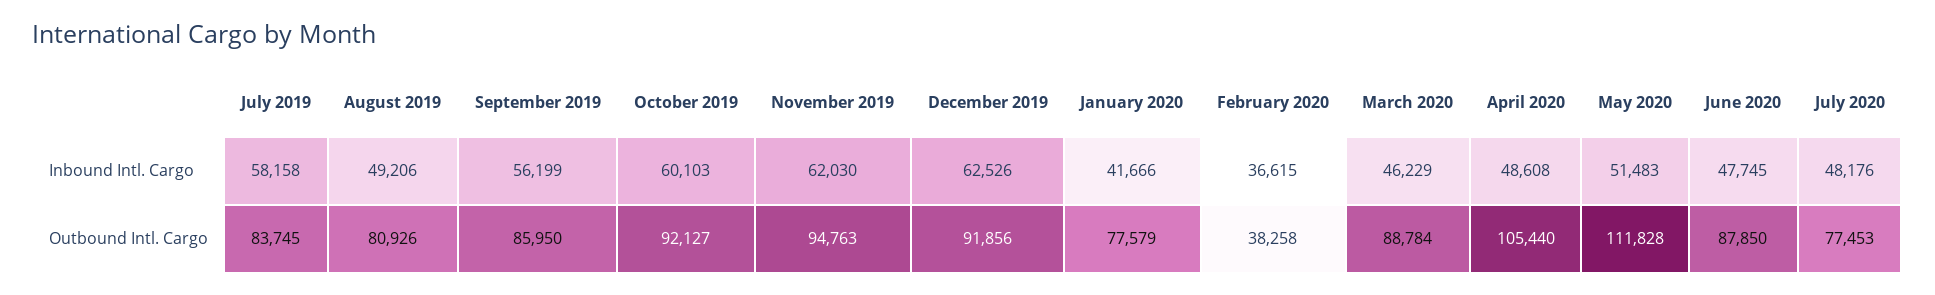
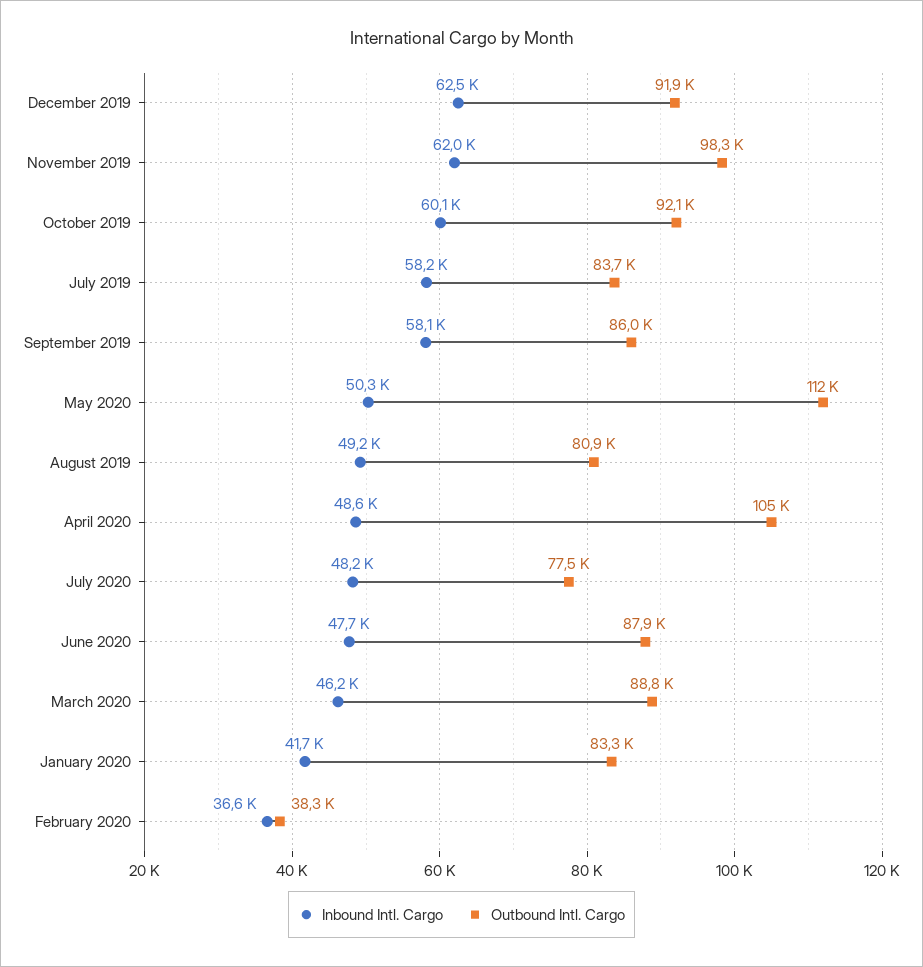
  {
    "Inbound Intl. Cargo": {
      "July 2019": 58158,
      "August 2019": 49206,
-     "September 2019": 56199,
+     "September 2019": 58100,
      "October 2019": 60103,
      "November 2019": 62030,
      "December 2019": 62526,
      "January 2020": 41666,
      "February 2020": 36615,
      "March 2020": 46229,
      "April 2020": 48608,
-     "May 2020": 51483,
+     "May 2020": 50300,
      "June 2020": 47745,
      "July 2020": 48176
    },
    "Outbound Intl. Cargo": {
      "July 2019": 83745,
      "August 2019": 80926,
      "September 2019": 85950,
      "October 2019": 92127,
-     "November 2019": 94763,
+     "November 2019": 98300,
      "December 2019": 91856,
-     "January 2020": 77579,
+     "January 2020": 83300,
      "February 2020": 38258,
      "March 2020": 88784,
      "April 2020": 105440,
      "May 2020": 111828,
      "June 2020": 87850,
      "July 2020": 77453
    }
  }

